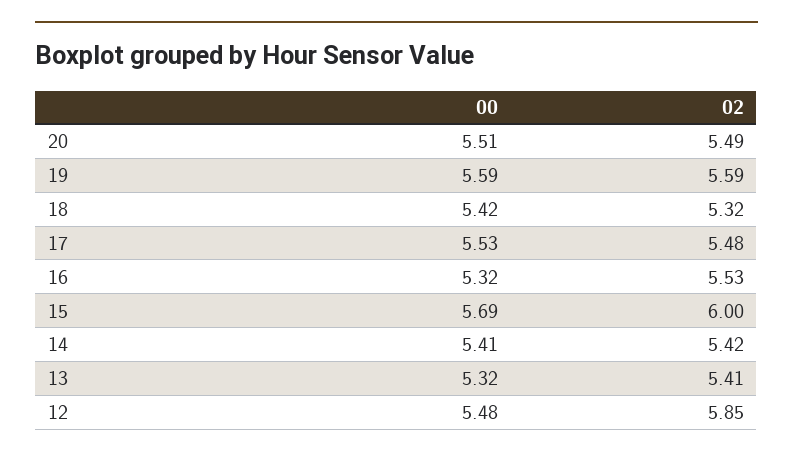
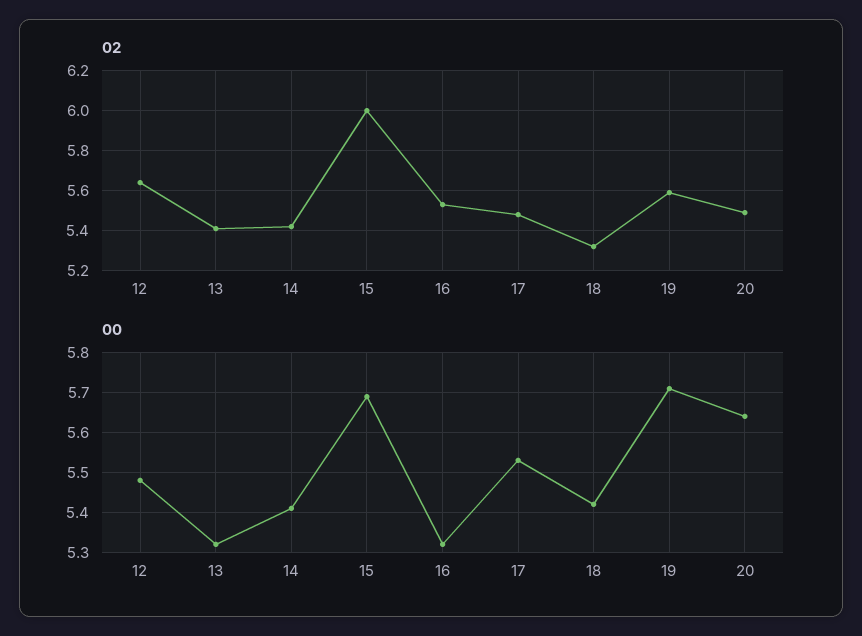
  {
    "00": {
-     "20": 5.51,
+     "20": 5.65,
-     "19": 5.59,
+     "19": 5.7,
      "18": 5.42,
      "17": 5.53,
      "16": 5.32,
      "15": 5.69,
      "14": 5.41,
      "13": 5.32,
      "12": 5.48
    },
    "02": {
      "20": 5.49,
      "19": 5.59,
      "18": 5.32,
      "17": 5.48,
      "16": 5.53,
      "15": 6,
      "14": 5.42,
      "13": 5.41,
-     "12": 5.85
+     "12": 5.65
    }
  }

